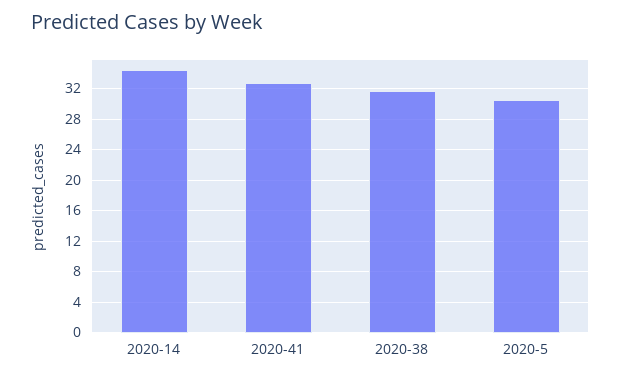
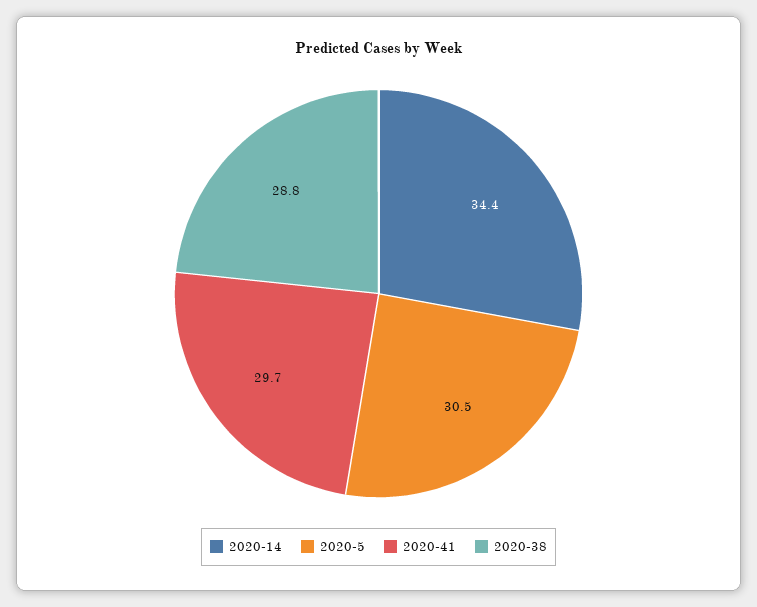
  {
    "2020-14": 34.4,
-   "2020-41": 33,
+   "2020-41": 29.7,
-   "2020-38": 32,
+   "2020-38": 28.8,
    "2020-5": 30.5
  }

